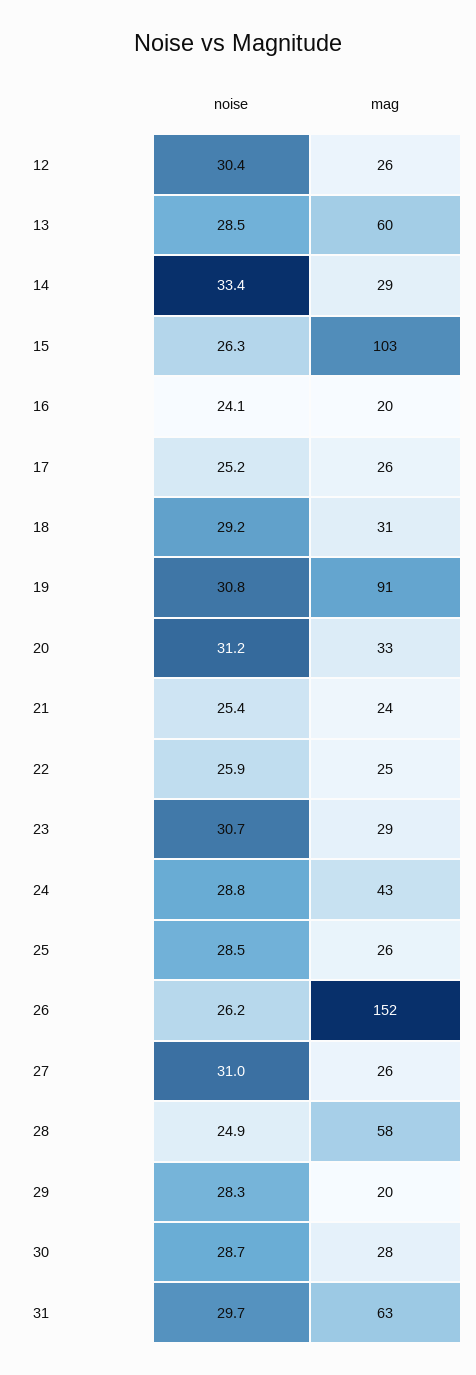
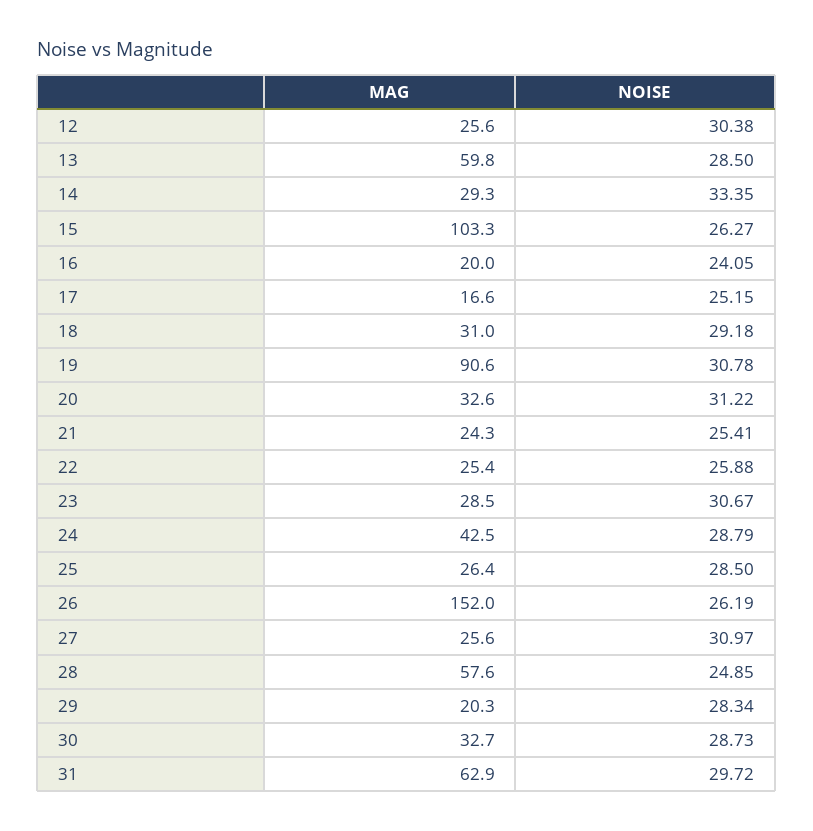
  {
    "noise": {
      "12": 30.38,
      "13": 28.5,
      "14": 33.35,
      "15": 26.27,
      "16": 24.05,
      "17": 25.15,
      "18": 29.18,
      "19": 30.78,
      "20": 31.22,
      "21": 25.41,
      "22": 25.88,
      "23": 30.67,
      "24": 28.79,
      "25": 28.5,
      "26": 26.19,
      "27": 30.97,
      "28": 24.85,
      "29": 28.34,
      "30": 28.73,
      "31": 29.72
    },
    "mag": {
      "12": 25.6,
      "13": 59.8,
      "14": 29.3,
      "15": 103.3,
      "16": 20,
-     "17": 26,
+     "17": 16.6,
      "18": 31,
      "19": 90.6,
      "20": 32.6,
      "21": 24.3,
      "22": 25.4,
      "23": 28.5,
      "24": 42.5,
      "25": 26.4,
      "26": 152,
      "27": 25.6,
      "28": 57.6,
      "29": 20.3,
-     "30": 28,
+     "30": 32.7,
      "31": 62.9
    }
  }

